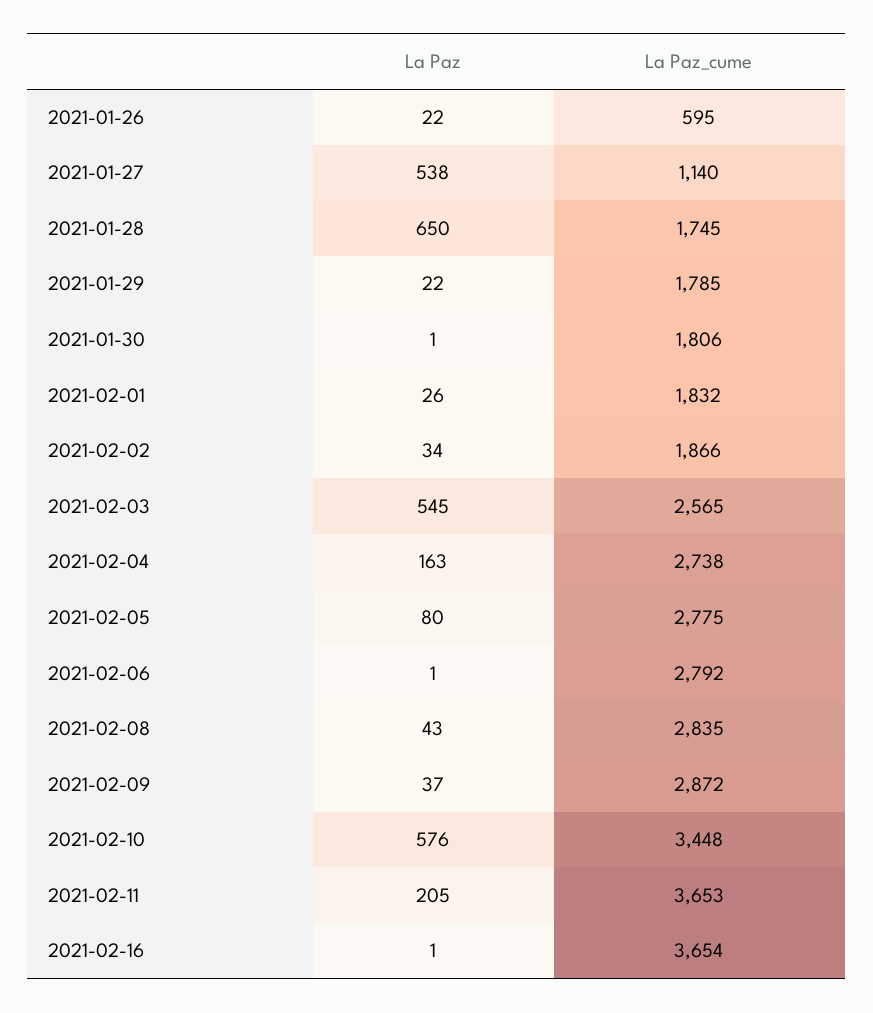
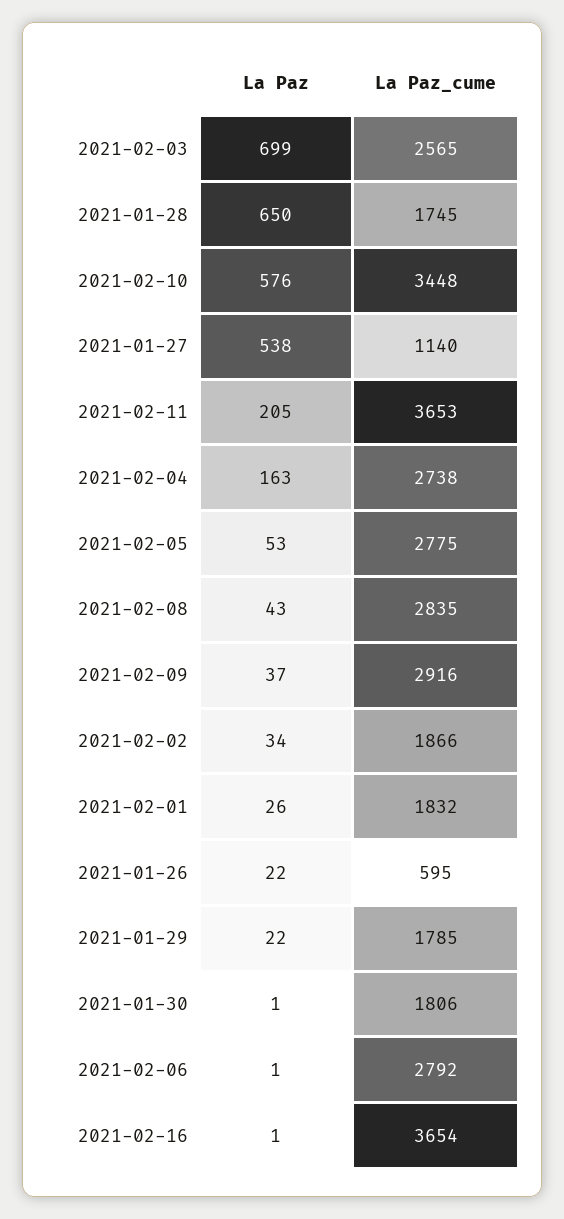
  {
    "La Paz": {
      "2021-01-26": 22,
      "2021-01-27": 538,
      "2021-01-28": 650,
      "2021-01-29": 22,
      "2021-01-30": 1,
      "2021-02-01": 26,
      "2021-02-02": 34,
-     "2021-02-03": 545,
+     "2021-02-03": 699,
      "2021-02-04": 163,
-     "2021-02-05": 80,
+     "2021-02-05": 53,
      "2021-02-06": 1,
      "2021-02-08": 43,
      "2021-02-09": 37,
      "2021-02-10": 576,
      "2021-02-11": 205,
      "2021-02-16": 1
    },
    "La Paz_cume": {
      "2021-01-26": 595,
      "2021-01-27": 1140,
      "2021-01-28": 1745,
      "2021-01-29": 1785,
      "2021-01-30": 1806,
      "2021-02-01": 1832,
      "2021-02-02": 1866,
      "2021-02-03": 2565,
      "2021-02-04": 2738,
      "2021-02-05": 2775,
      "2021-02-06": 2792,
      "2021-02-08": 2835,
-     "2021-02-09": 2872,
+     "2021-02-09": 2916,
      "2021-02-10": 3448,
      "2021-02-11": 3653,
      "2021-02-16": 3654
    }
  }

